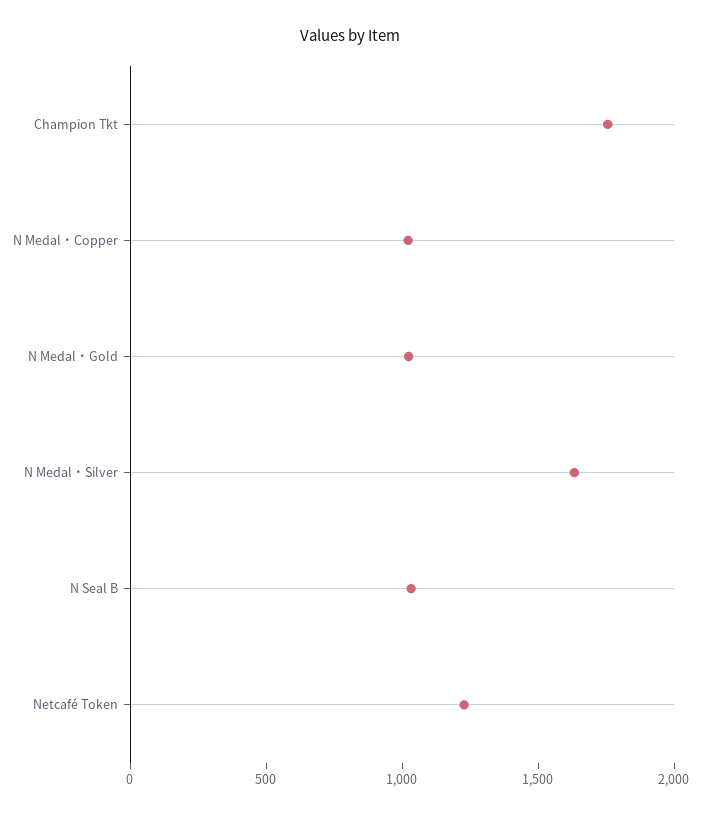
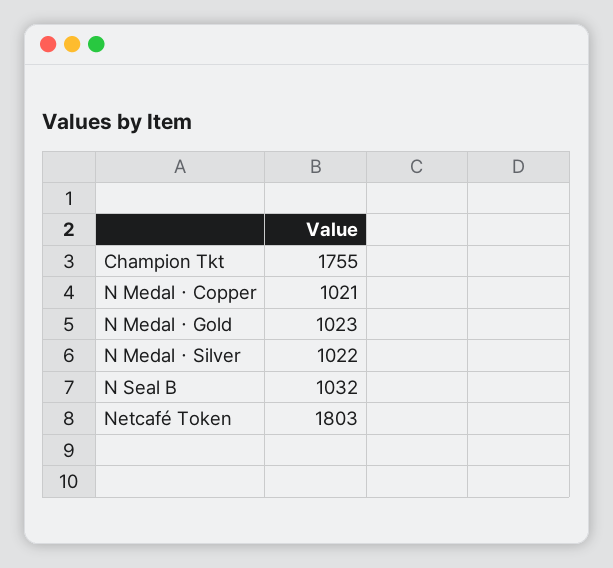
  {
    "Champion Tkt": 1755,
    "N Medal・Copper": 1021,
    "N Medal・Gold": 1023,
-   "N Medal・Silver": 1600,
+   "N Medal・Silver": 1022,
    "N Seal B": 1032,
-   "Netcafé Token": 1200
+   "Netcafé Token": 1803
  }

